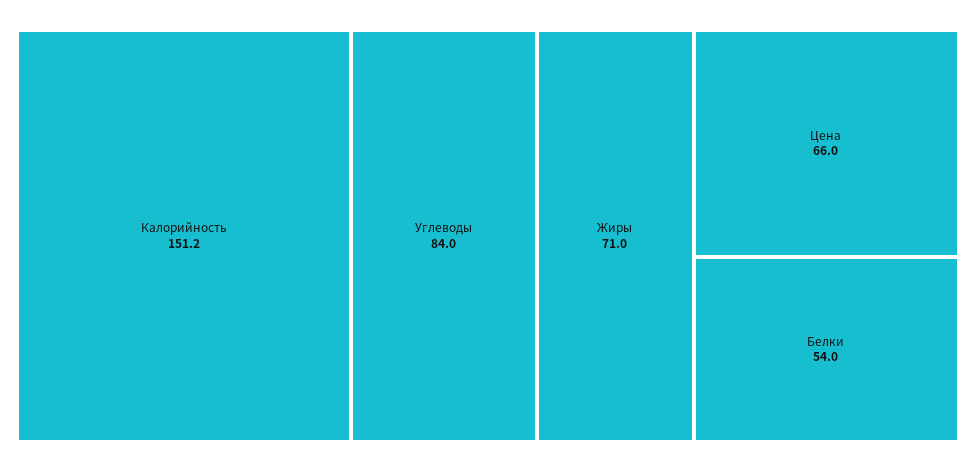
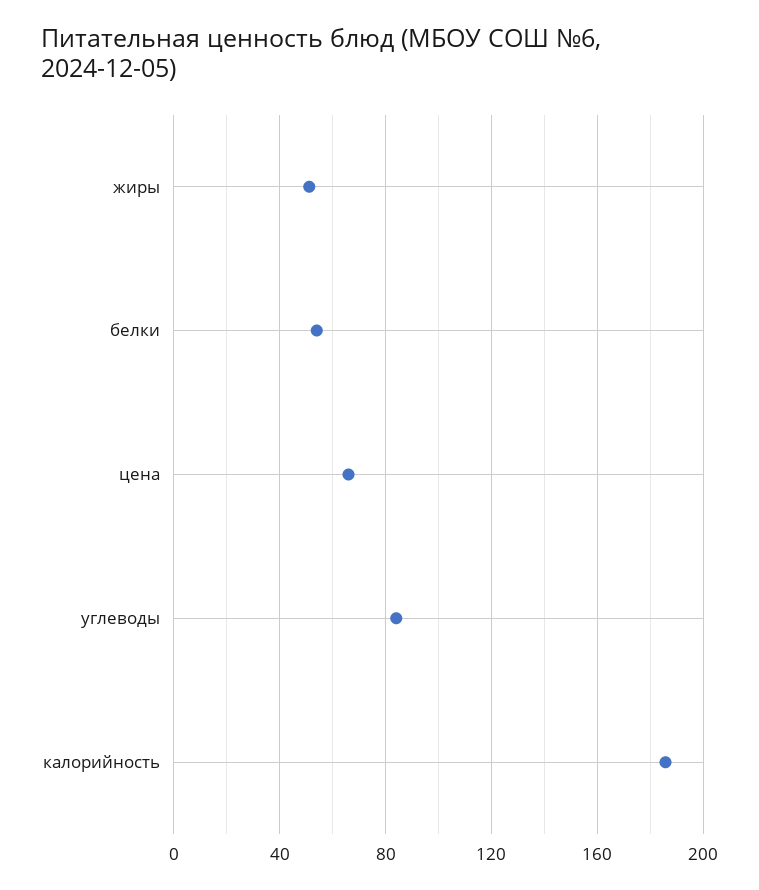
  {
-   "Калорийность": 151.2,
+   "Калорийность": 185,
    "Углеводы": 84,
-   "Жиры": 71,
+   "Жиры": 50,
    "Цена": 66,
    "Белки": 54
  }

